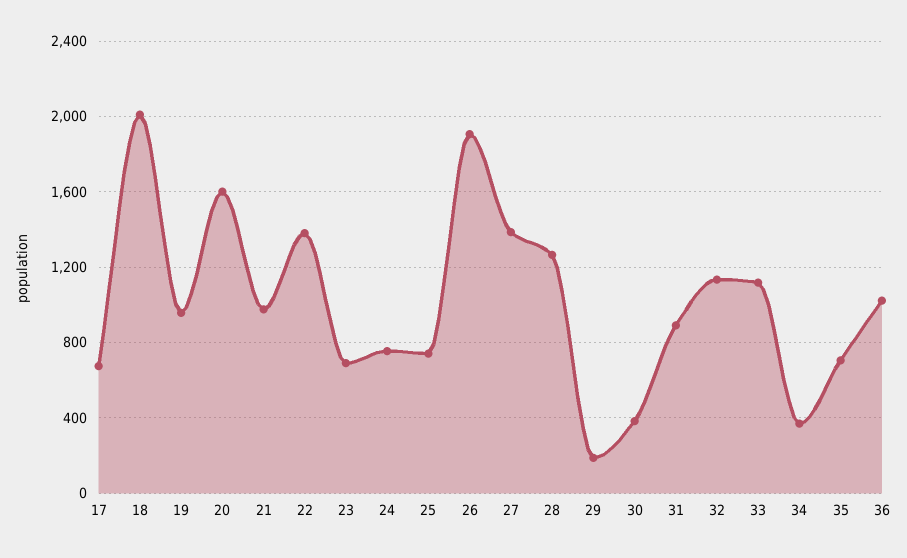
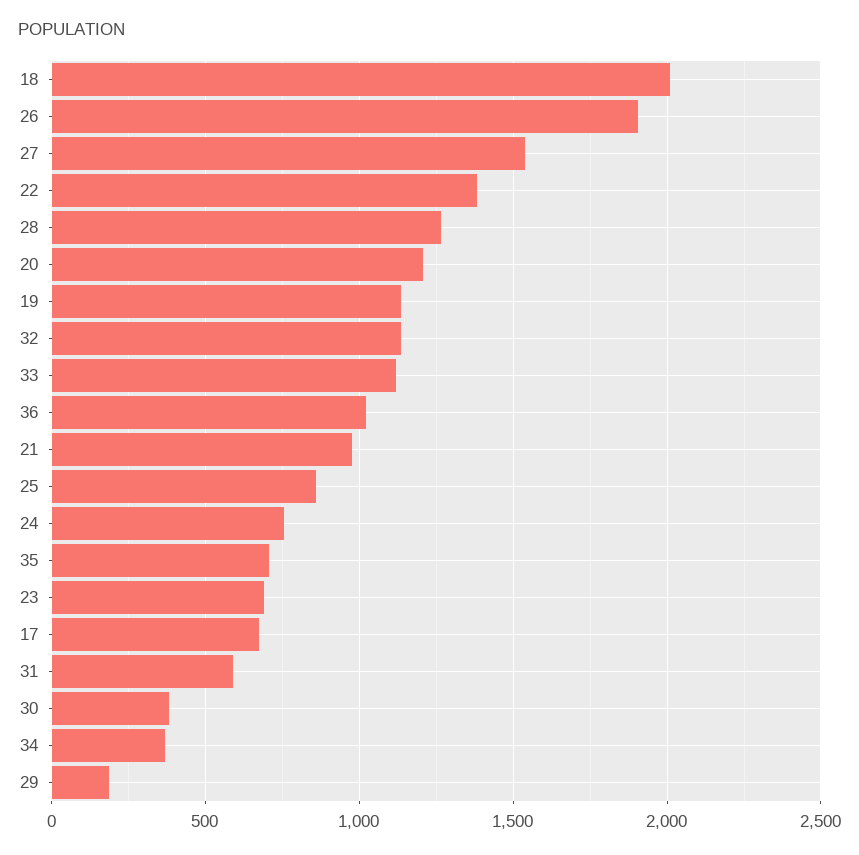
  {
    "17": 650,
    "18": 2000,
-   "19": 950,
+   "19": 1150,
-   "20": 1600,
+   "20": 1200,
    "21": 1000,
    "22": 1400,
    "23": 700,
    "24": 750,
-   "25": 750,
+   "25": 850,
    "26": 1900,
-   "27": 1400,
+   "27": 1550,
    "28": 1250,
    "29": 200,
    "30": 400,
-   "31": 900,
+   "31": 600,
    "32": 1150,
    "33": 1100,
    "34": 350,
    "35": 700,
    "36": 1000
  }

